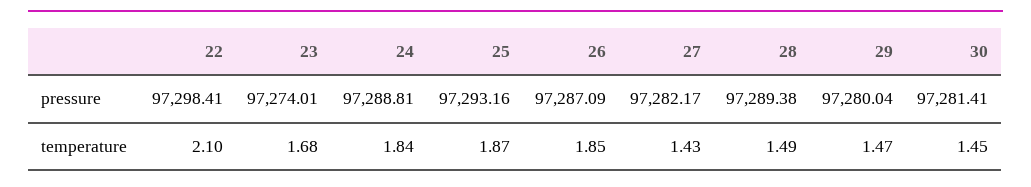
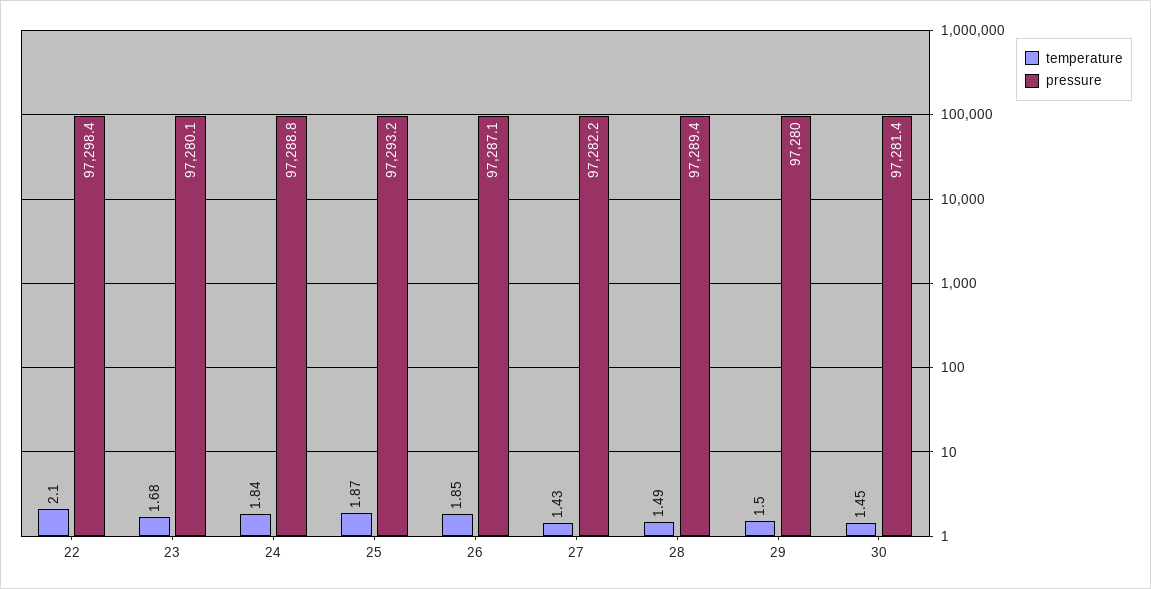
  {
    "pressure": {
      "22": 97298.41,
-     "23": 97274.01,
+     "23": 97280.1,
      "24": 97288.81,
      "25": 97293.16,
      "26": 97287.09,
      "27": 97282.17,
      "28": 97289.38,
      "29": 97280.04,
      "30": 97281.41
    },
    "temperature": {
      "22": 2.1,
      "23": 1.68,
      "24": 1.84,
      "25": 1.87,
      "26": 1.85,
      "27": 1.43,
      "28": 1.49,
-     "29": 1.47,
+     "29": 1.5,
      "30": 1.45
    }
  }

